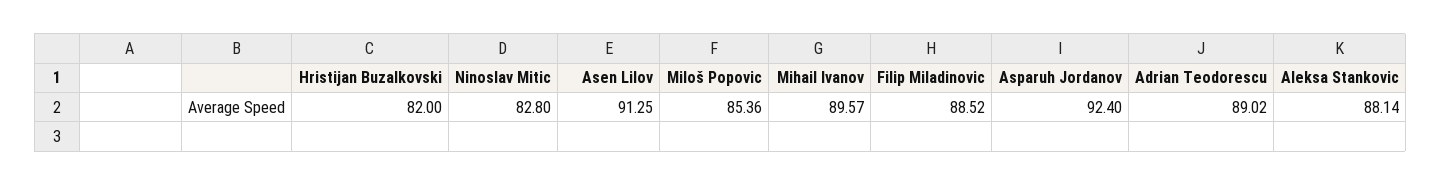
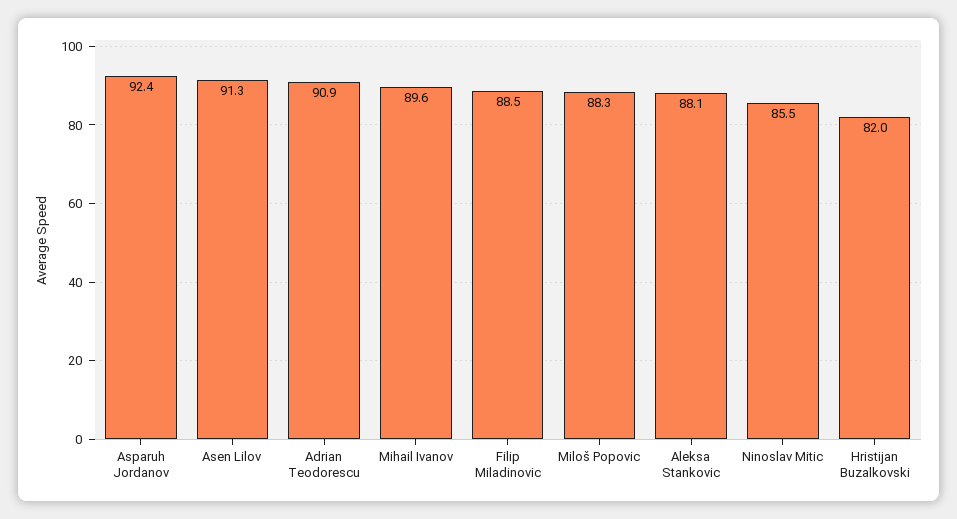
  {
    "Hristijan Buzalkovski": 82,
-   "Ninoslav Mitic": 82.8,
+   "Ninoslav Mitic": 85.5,
    "Asen Lilov": 91.25,
-   "Miloš Popovic": 85.36,
+   "Miloš Popovic": 88.3,
    "Mihail Ivanov": 89.57,
    "Filip Miladinovic": 88.52,
    "Asparuh Jordanov": 92.4,
-   "Adrian Teodorescu": 89.02,
+   "Adrian Teodorescu": 90.9,
    "Aleksa Stankovic": 88.14
  }

